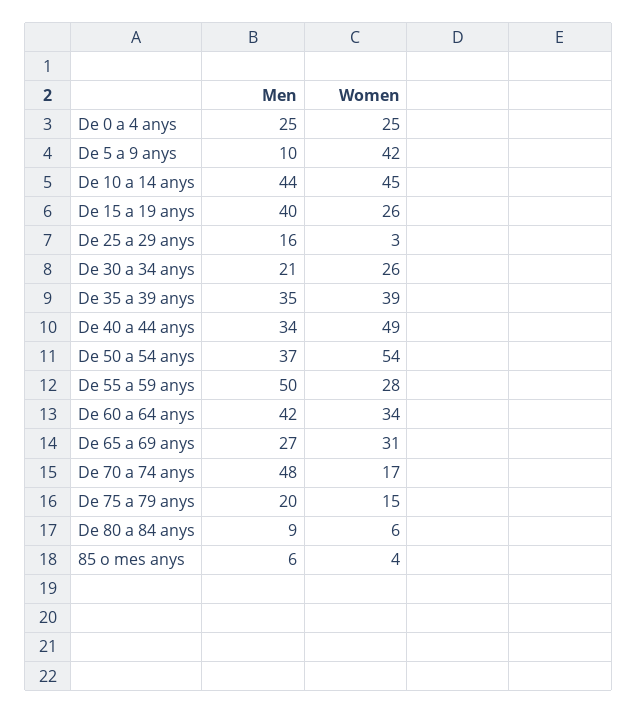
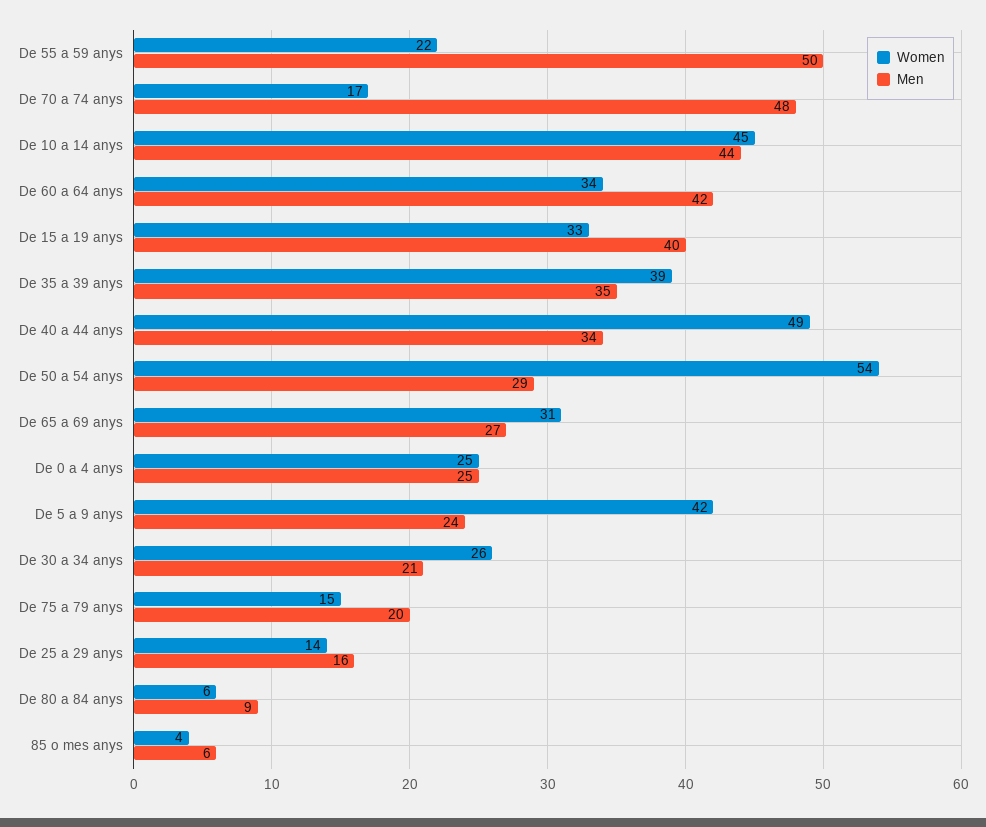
  {
    "Men": {
      "De 0 a 4 anys": 25,
-     "De 5 a 9 anys": 10,
+     "De 5 a 9 anys": 24,
      "De 10 a 14 anys": 44,
      "De 15 a 19 anys": 40,
      "De 25 a 29 anys": 16,
      "De 30 a 34 anys": 21,
      "De 35 a 39 anys": 35,
      "De 40 a 44 anys": 34,
-     "De 50 a 54 anys": 37,
+     "De 50 a 54 anys": 29,
      "De 55 a 59 anys": 50,
      "De 60 a 64 anys": 42,
      "De 65 a 69 anys": 27,
      "De 70 a 74 anys": 48,
      "De 75 a 79 anys": 20,
      "De 80 a 84 anys": 9,
      "85 o mes anys": 6
    },
    "Women": {
      "De 0 a 4 anys": 25,
      "De 5 a 9 anys": 42,
      "De 10 a 14 anys": 45,
-     "De 15 a 19 anys": 26,
+     "De 15 a 19 anys": 33,
-     "De 25 a 29 anys": 3,
+     "De 25 a 29 anys": 14,
      "De 30 a 34 anys": 26,
      "De 35 a 39 anys": 39,
      "De 40 a 44 anys": 49,
      "De 50 a 54 anys": 54,
-     "De 55 a 59 anys": 28,
+     "De 55 a 59 anys": 22,
      "De 60 a 64 anys": 34,
      "De 65 a 69 anys": 31,
      "De 70 a 74 anys": 17,
      "De 75 a 79 anys": 15,
      "De 80 a 84 anys": 6,
      "85 o mes anys": 4
    }
  }

